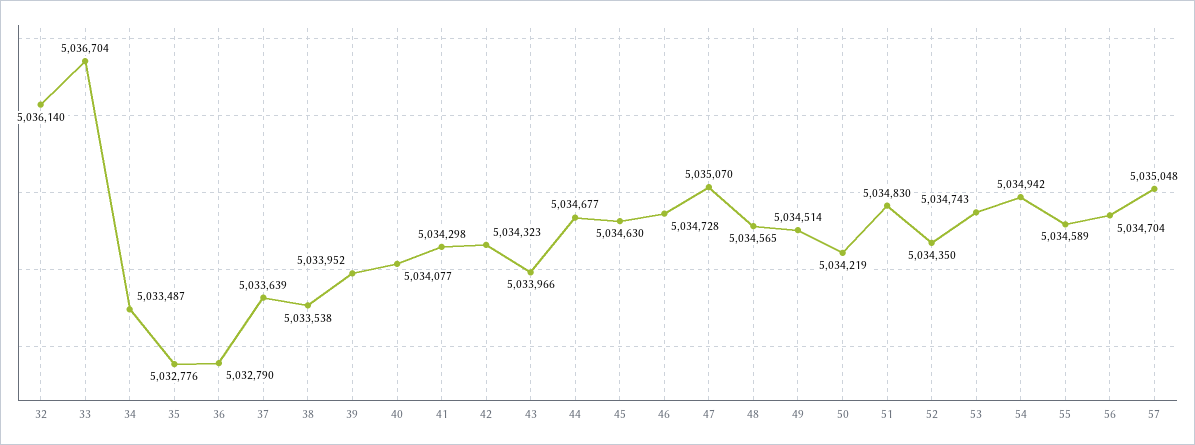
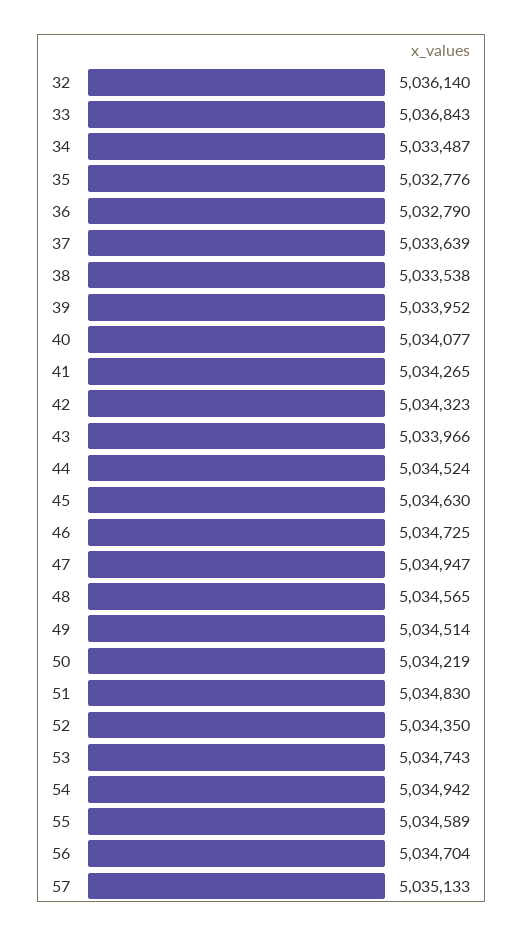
  {
    "32": 5036140,
-   "33": 5036704,
+   "33": 5036843,
    "34": 5033487,
    "35": 5032776,
    "36": 5032790,
    "37": 5033639,
    "38": 5033538,
    "39": 5033952,
    "40": 5034077,
-   "41": 5034298,
+   "41": 5034265,
    "42": 5034323,
    "43": 5033966,
-   "44": 5034677,
+   "44": 5034524,
    "45": 5034630,
-   "46": 5034728,
+   "46": 5034725,
-   "47": 5035070,
+   "47": 5034947,
    "48": 5034565,
    "49": 5034514,
    "50": 5034219,
    "51": 5034830,
    "52": 5034350,
    "53": 5034743,
    "54": 5034942,
    "55": 5034589,
    "56": 5034704,
-   "57": 5035048
+   "57": 5035133
  }

